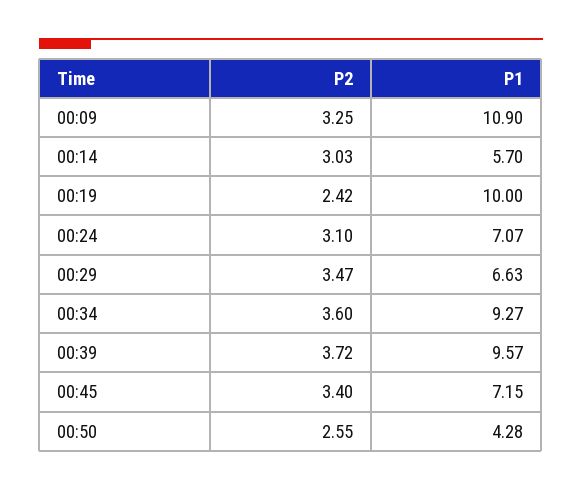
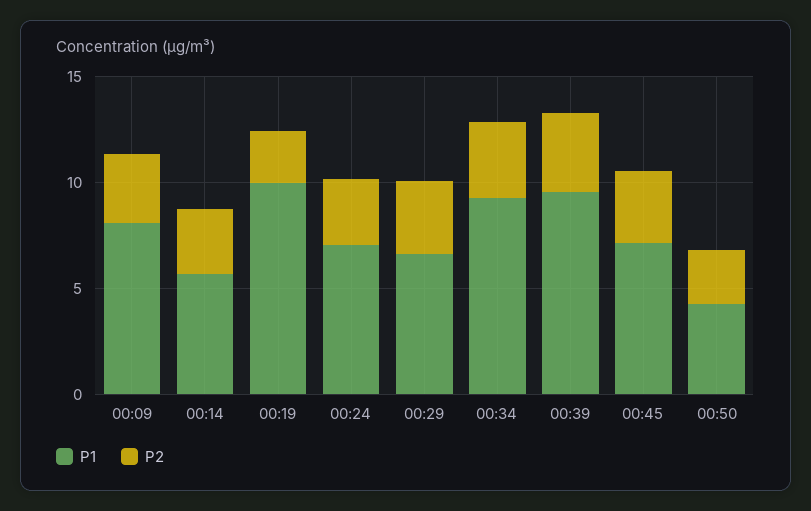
  {
    "P2": {
      "00:09": 3.25,
      "00:14": 3.03,
      "00:19": 2.42,
      "00:24": 3.1,
      "00:29": 3.47,
      "00:34": 3.6,
      "00:39": 3.72,
      "00:45": 3.4,
      "00:50": 2.55
    },
    "P1": {
-     "00:09": 10.9,
+     "00:09": 8,
      "00:14": 5.7,
      "00:19": 10,
      "00:24": 7.07,
      "00:29": 6.63,
      "00:34": 9.27,
      "00:39": 9.57,
      "00:45": 7.15,
      "00:50": 4.28
    }
  }

